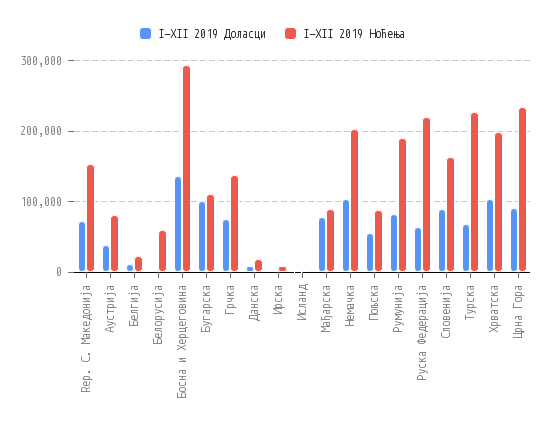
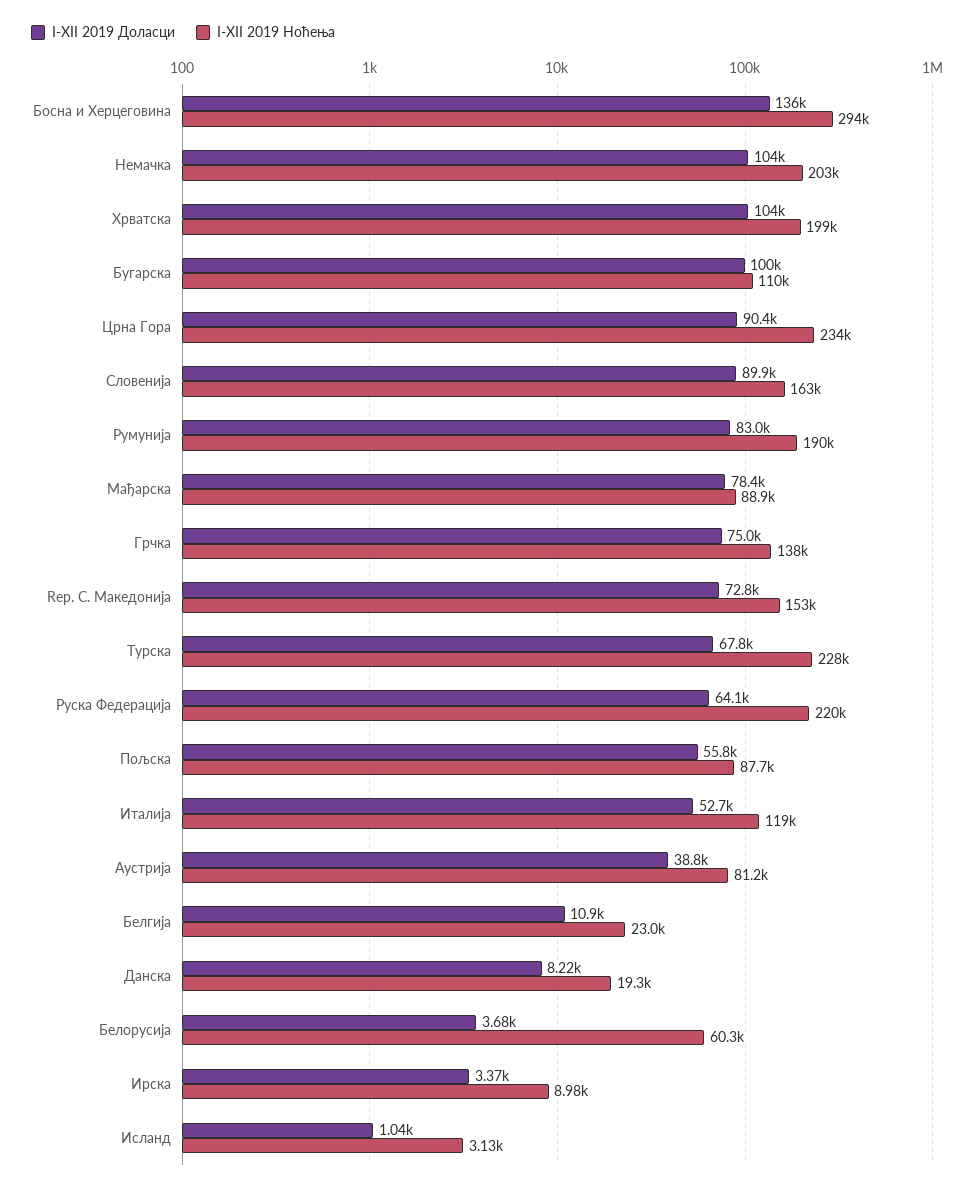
  {
    "I-XII 2019 Доласци": {
      "Rep. C. Македонија": 72800,
      "Аустрија": 38800,
      "Белгија": 10900,
      "Белорусија": 3680,
      "Босна и Херцеговина": 136000,
      "Бугарска": 100000,
      "Грчка": 75000,
      "Данска": 8220,
      "Ирска": 3370,
      "Исланд": 1040,
      "Мађарска": 78400,
      "Немачка": 104000,
      "Пољска": 55800,
      "Румунија": 83000,
      "Руска Федерација": 64100,
      "Словенија": 89900,
      "Турска": 67800,
      "Хрватска": 104000,
-     "Црна Гора": 90400
+     "Црна Гора": 90400,
+     "Италија": 52700
    },
    "I-XII 2019 Ноћења": {
      "Rep. C. Македонија": 153000,
      "Аустрија": 81200,
      "Белгија": 23000,
      "Белорусија": 60300,
      "Босна и Херцеговина": 294000,
      "Бугарска": 110000,
      "Грчка": 138000,
      "Данска": 19300,
      "Ирска": 8980,
      "Исланд": 3130,
      "Мађарска": 88900,
      "Немачка": 203000,
      "Пољска": 87700,
      "Румунија": 190000,
      "Руска Федерација": 220000,
      "Словенија": 163000,
      "Турска": 228000,
      "Хрватска": 199000,
-     "Црна Гора": 234000
+     "Црна Гора": 234000,
+     "Италија": 119000
    }
  }

